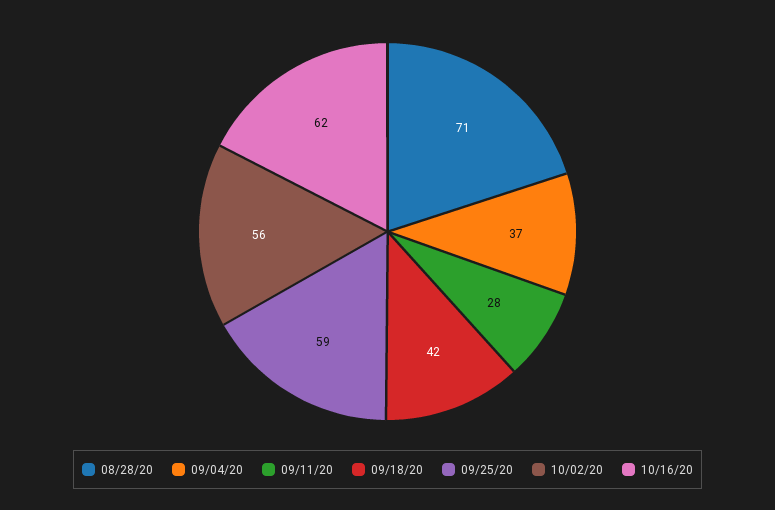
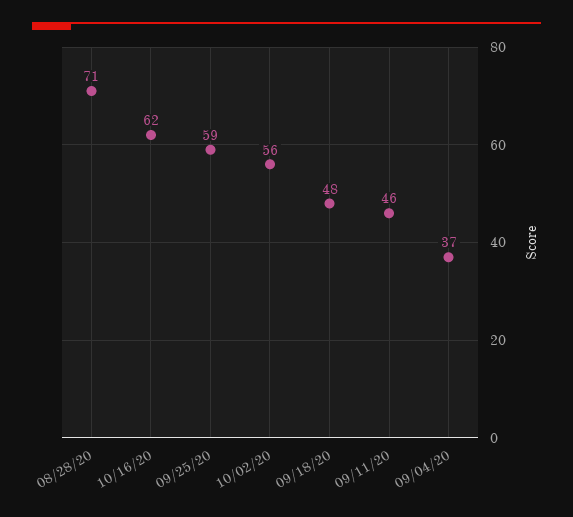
  {
    "08/28/20": 71,
    "09/04/20": 37,
-   "09/11/20": 28,
+   "09/11/20": 46,
-   "09/18/20": 42,
+   "09/18/20": 48,
    "09/25/20": 59,
    "10/02/20": 56,
    "10/16/20": 62
  }

